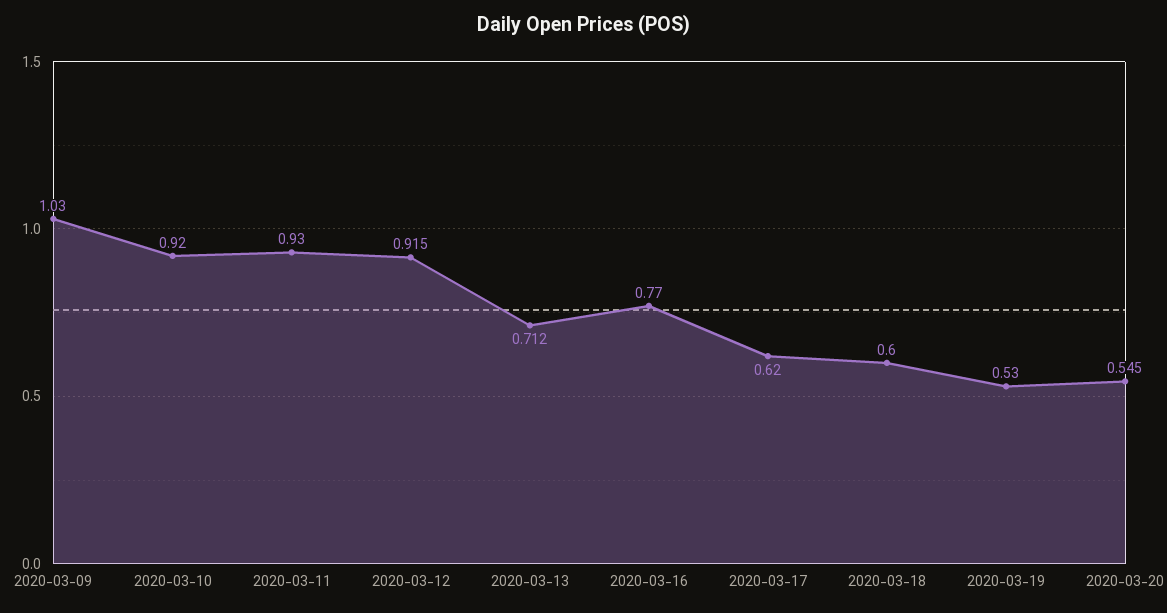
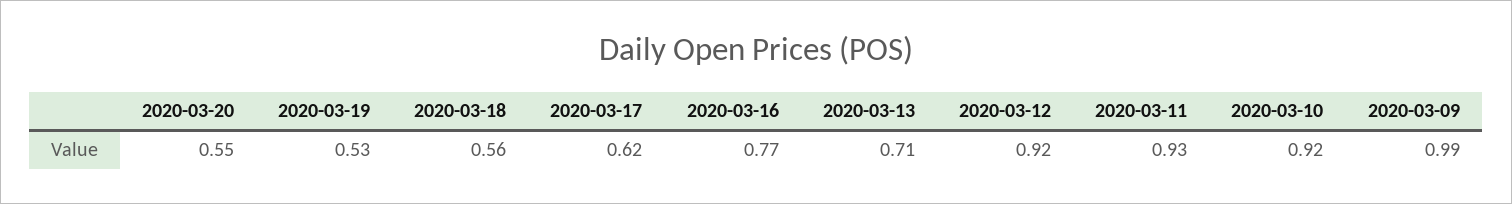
  {
-   "2020-03-09": 1.03,
+   "2020-03-09": 0.99,
    "2020-03-10": 0.92,
    "2020-03-11": 0.93,
    "2020-03-12": 0.915,
    "2020-03-13": 0.712,
    "2020-03-16": 0.77,
    "2020-03-17": 0.62,
-   "2020-03-18": 0.6,
+   "2020-03-18": 0.56,
    "2020-03-19": 0.53,
    "2020-03-20": 0.545
  }

